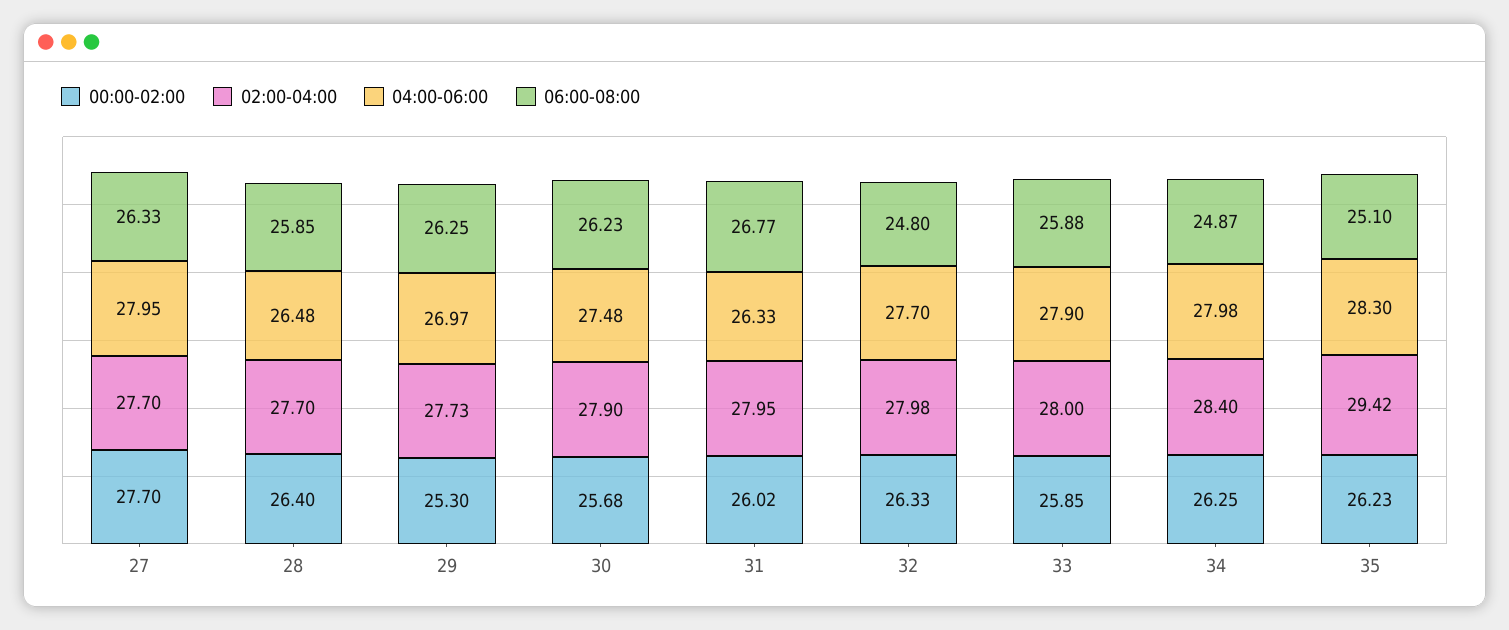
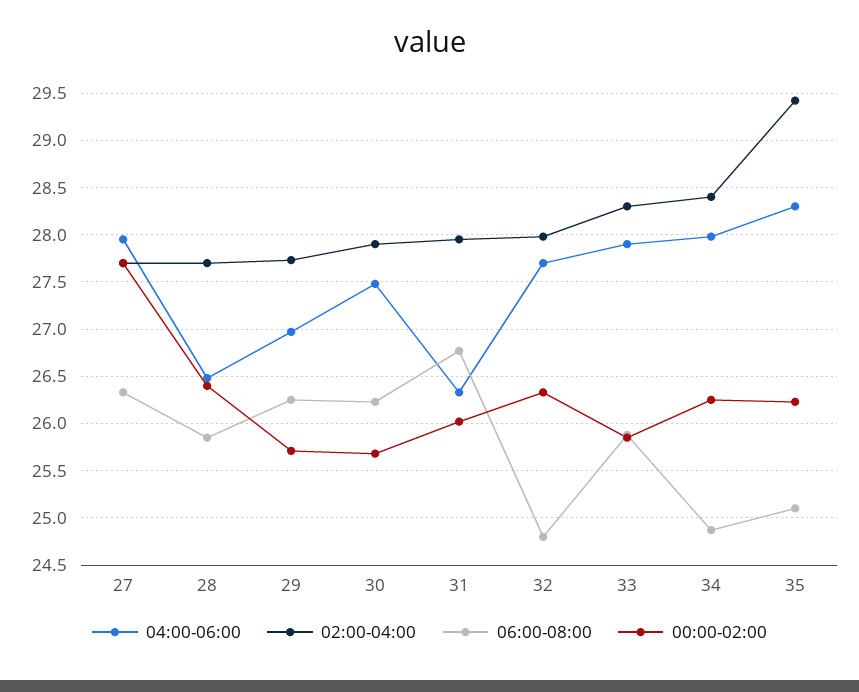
  {
    "00:00-02:00": {
      "27": 27.7,
      "28": 26.4,
-     "29": 25.3,
+     "29": 25.7,
      "30": 25.68,
      "31": 26.02,
      "32": 26.33,
      "33": 25.85,
      "34": 26.25,
      "35": 26.23
    },
    "02:00-04:00": {
      "27": 27.7,
      "28": 27.7,
      "29": 27.73,
      "30": 27.9,
      "31": 27.95,
      "32": 27.98,
-     "33": 28,
+     "33": 28.3,
      "34": 28.4,
      "35": 29.42
    },
    "04:00-06:00": {
      "27": 27.95,
      "28": 26.48,
      "29": 26.97,
      "30": 27.48,
      "31": 26.33,
      "32": 27.7,
      "33": 27.9,
      "34": 27.98,
      "35": 28.3
    },
    "06:00-08:00": {
      "27": 26.33,
      "28": 25.85,
      "29": 26.25,
      "30": 26.23,
      "31": 26.77,
      "32": 24.8,
      "33": 25.88,
      "34": 24.87,
      "35": 25.1
    }
  }

